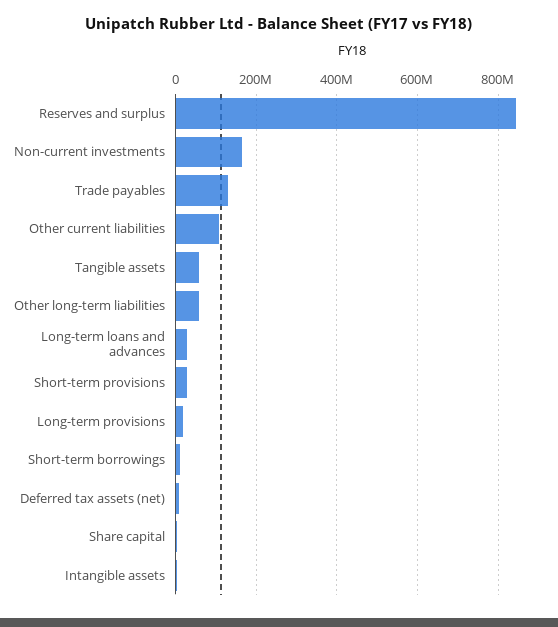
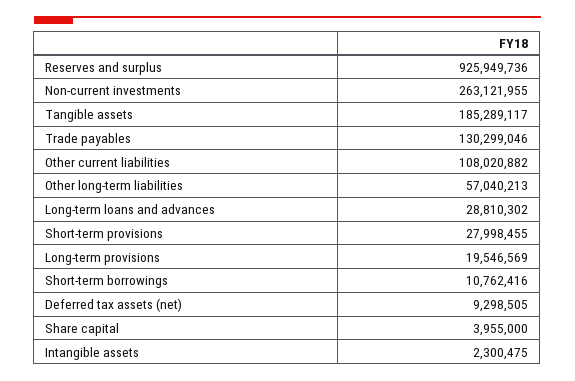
  {
-   "Reserves and surplus": 840000000,
+   "Reserves and surplus": 925949736,
-   "Non-current investments": 160000000,
+   "Non-current investments": 263121955,
    "Trade payables": 130299046,
    "Other current liabilities": 108020882,
-   "Tangible assets": 60000000,
+   "Tangible assets": 185289117,
    "Other long-term liabilities": 57040213,
    "Long-term loans and advances": 28810302,
    "Short-term provisions": 27998455,
    "Long-term provisions": 19546569,
    "Short-term borrowings": 10762416,
    "Deferred tax assets (net)": 9298505,
    "Share capital": 3955000,
    "Intangible assets": 2300475
  }

